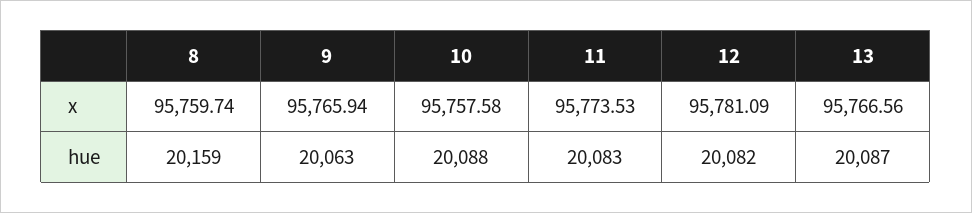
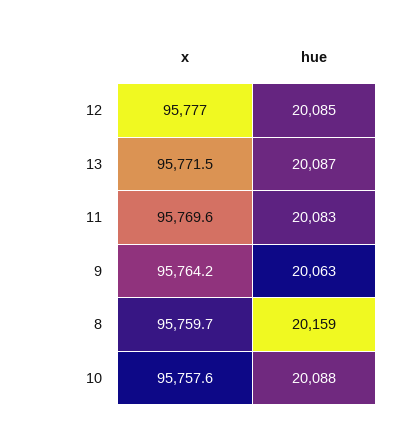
  {
    "8": {
      "x": 95759.74,
      "hue": 20159
    },
    "9": {
-     "x": 95765.94,
+     "x": 95764.2,
      "hue": 20063
    },
    "10": {
      "x": 95757.58,
      "hue": 20088
    },
    "11": {
-     "x": 95773.53,
+     "x": 95769.6,
      "hue": 20083
    },
    "12": {
-     "x": 95781.09,
+     "x": 95777,
-     "hue": 20082
+     "hue": 20085
    },
    "13": {
-     "x": 95766.56,
+     "x": 95771.5,
      "hue": 20087
    }
  }

